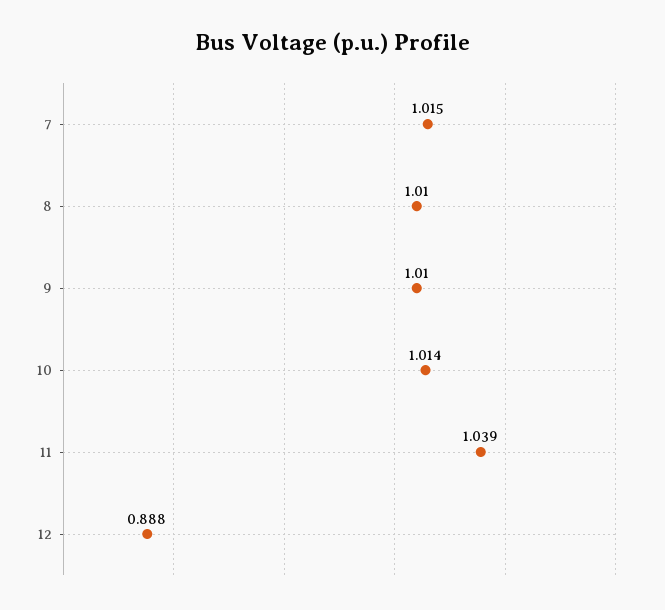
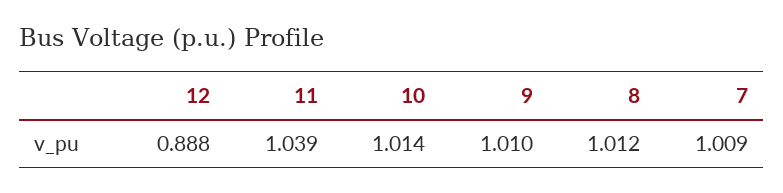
  {
-   "7": 1.015,
+   "7": 1.009,
-   "8": 1.01,
+   "8": 1.012,
    "9": 1.01,
    "10": 1.014,
    "11": 1.039,
    "12": 0.888
  }

